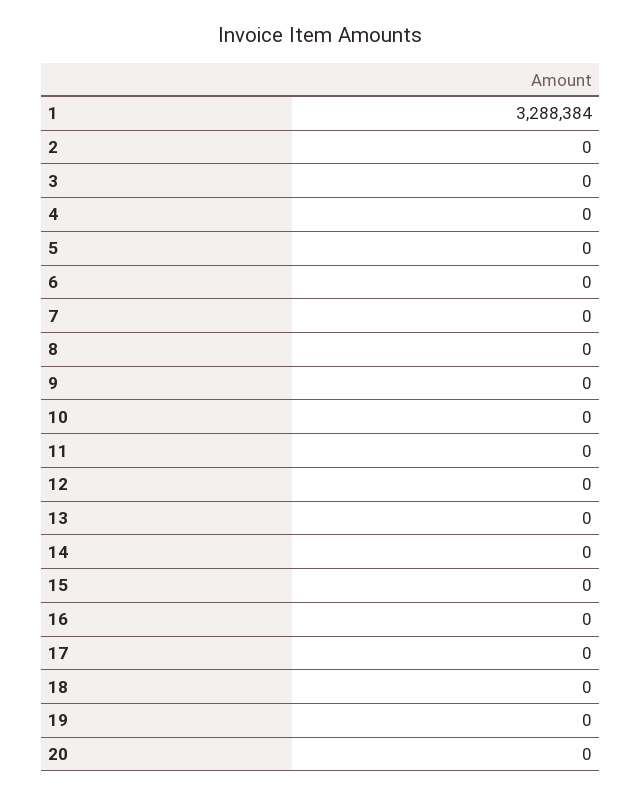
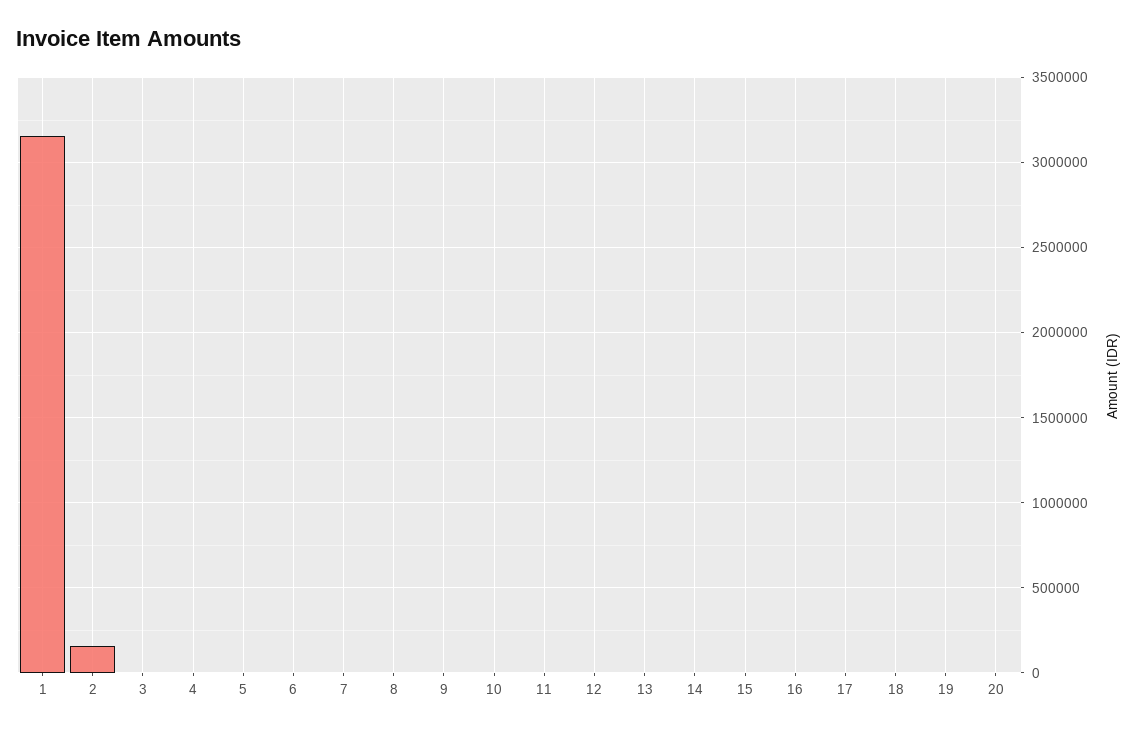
  {
-   "1": 3288384,
+   "1": 3150000,
-   "2": 0,
+   "2": 150000,
    "3": 0,
    "4": 0,
    "5": 0,
    "6": 0,
    "7": 0,
    "8": 0,
    "9": 0,
    "10": 0,
    "11": 0,
    "12": 0,
    "13": 0,
    "14": 0,
    "15": 0,
    "16": 0,
    "17": 0,
    "18": 0,
    "19": 0,
    "20": 0
  }

